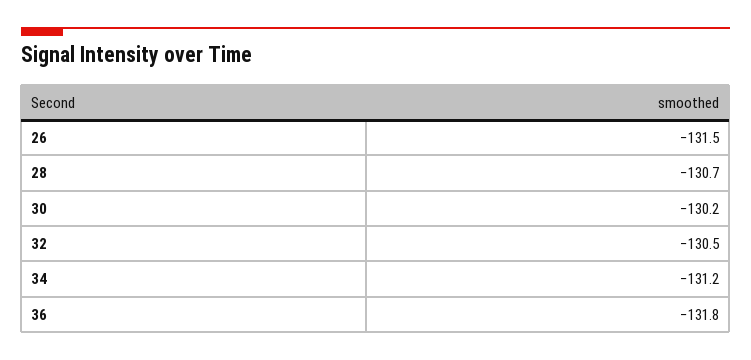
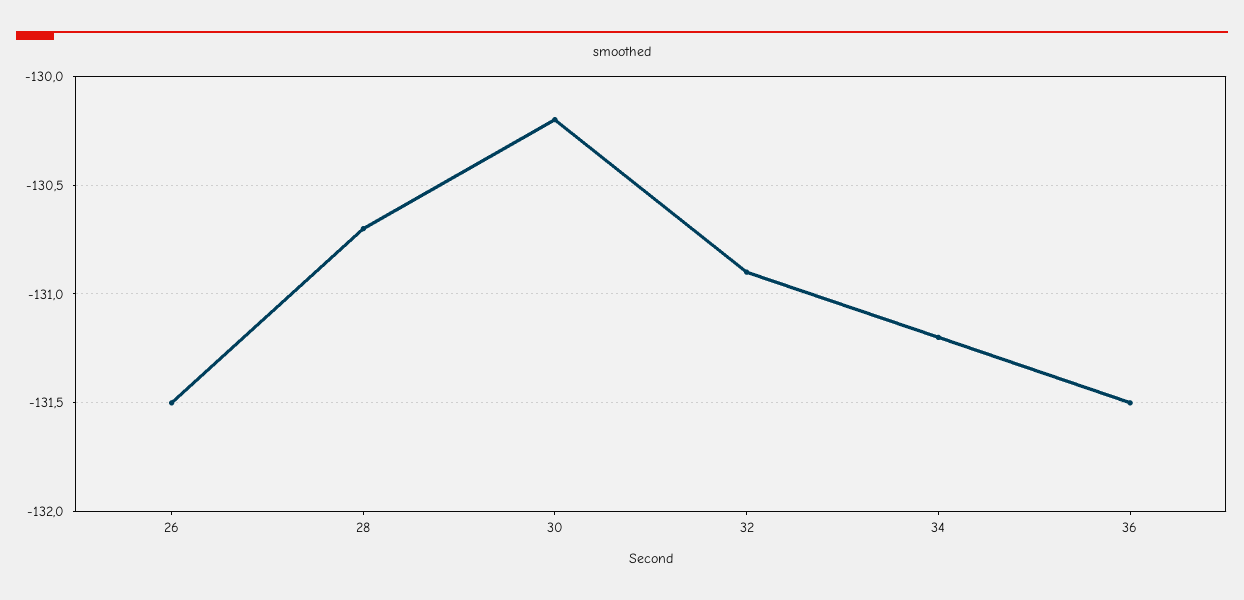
  {
    "26": -131.5,
    "28": -130.7,
    "30": -130.2,
-   "32": -130.5,
+   "32": -130.9,
    "34": -131.2,
-   "36": -131.8
+   "36": -131.5
  }

